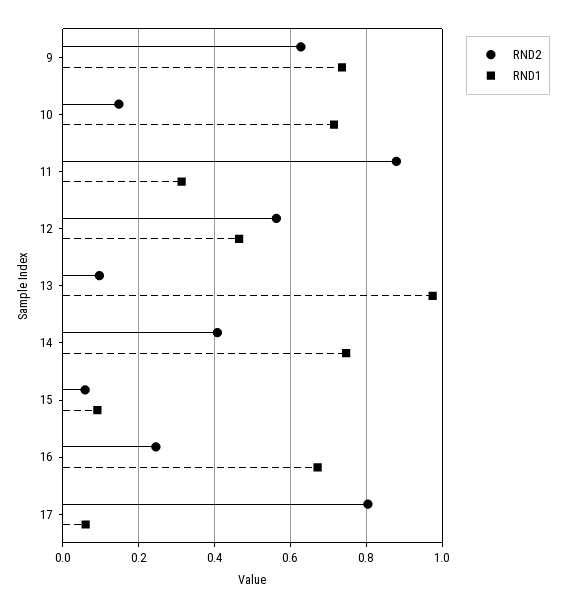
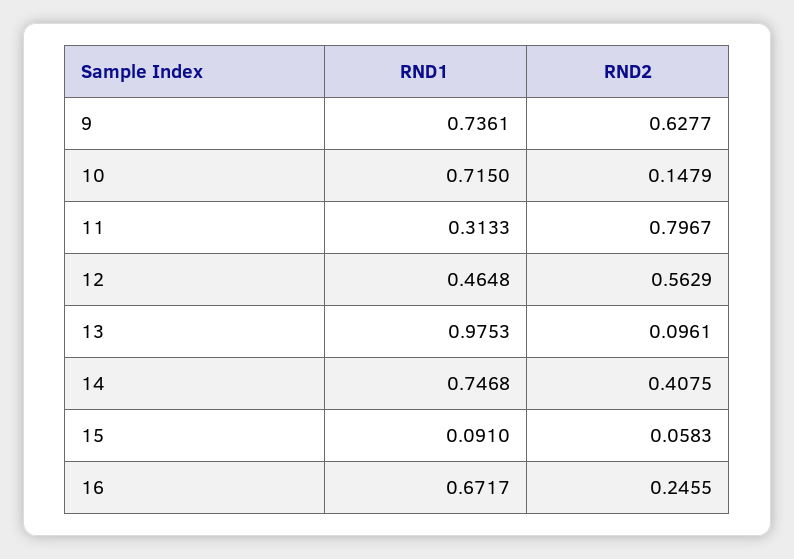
  {
    "RND2": {
      "9": 0.6277,
      "10": 0.1479,
-     "11": 0.88,
+     "11": 0.7967,
      "12": 0.5629,
      "13": 0.0961,
      "14": 0.4075,
      "15": 0.0583,
-     "16": 0.2455,
+     "16": 0.2455
-     "17": 0.8
    },
    "RND1": {
      "9": 0.7361,
      "10": 0.715,
      "11": 0.3133,
      "12": 0.4648,
      "13": 0.9753,
      "14": 0.7468,
      "15": 0.091,
-     "16": 0.6717,
+     "16": 0.6717
-     "17": 0.06
    }
  }

